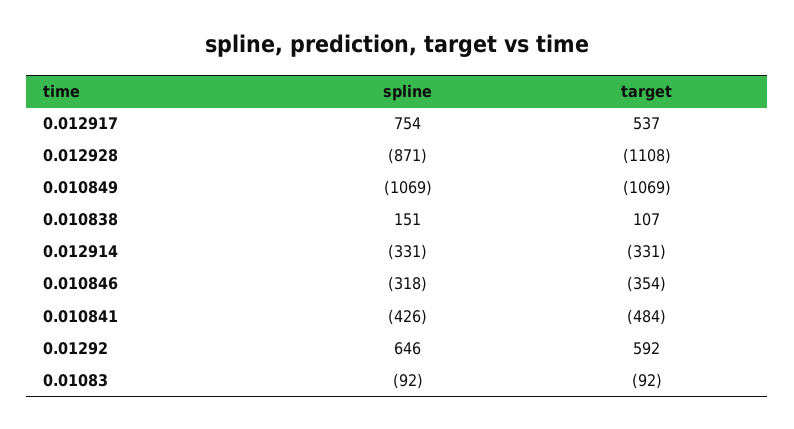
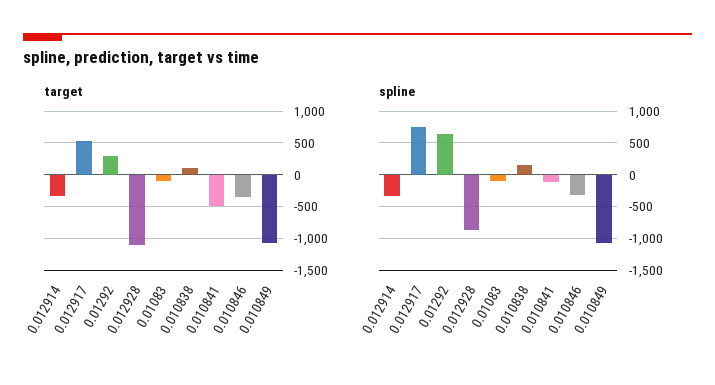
  {
    "spline": {
      "0.012917": 754,
      "0.012928": -871,
      "0.010849": -1069,
      "0.010838": 151,
      "0.012914": -331,
      "0.010846": -318,
-     "0.010841": -426,
+     "0.010841": -100,
      "0.01292": 646,
      "0.01083": -92
    },
    "target": {
      "0.012917": 537,
      "0.012928": -1108,
      "0.010849": -1069,
      "0.010838": 107,
      "0.012914": -331,
      "0.010846": -354,
      "0.010841": -484,
-     "0.01292": 592,
+     "0.01292": 300,
      "0.01083": -92
    }
  }

